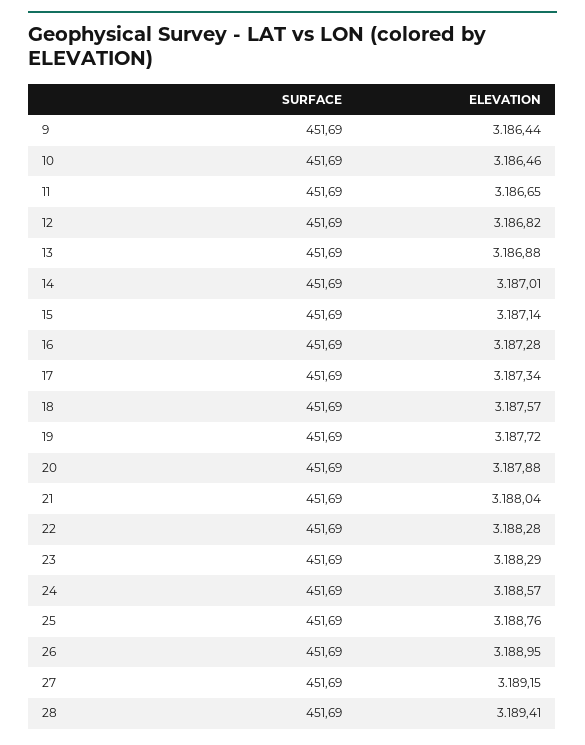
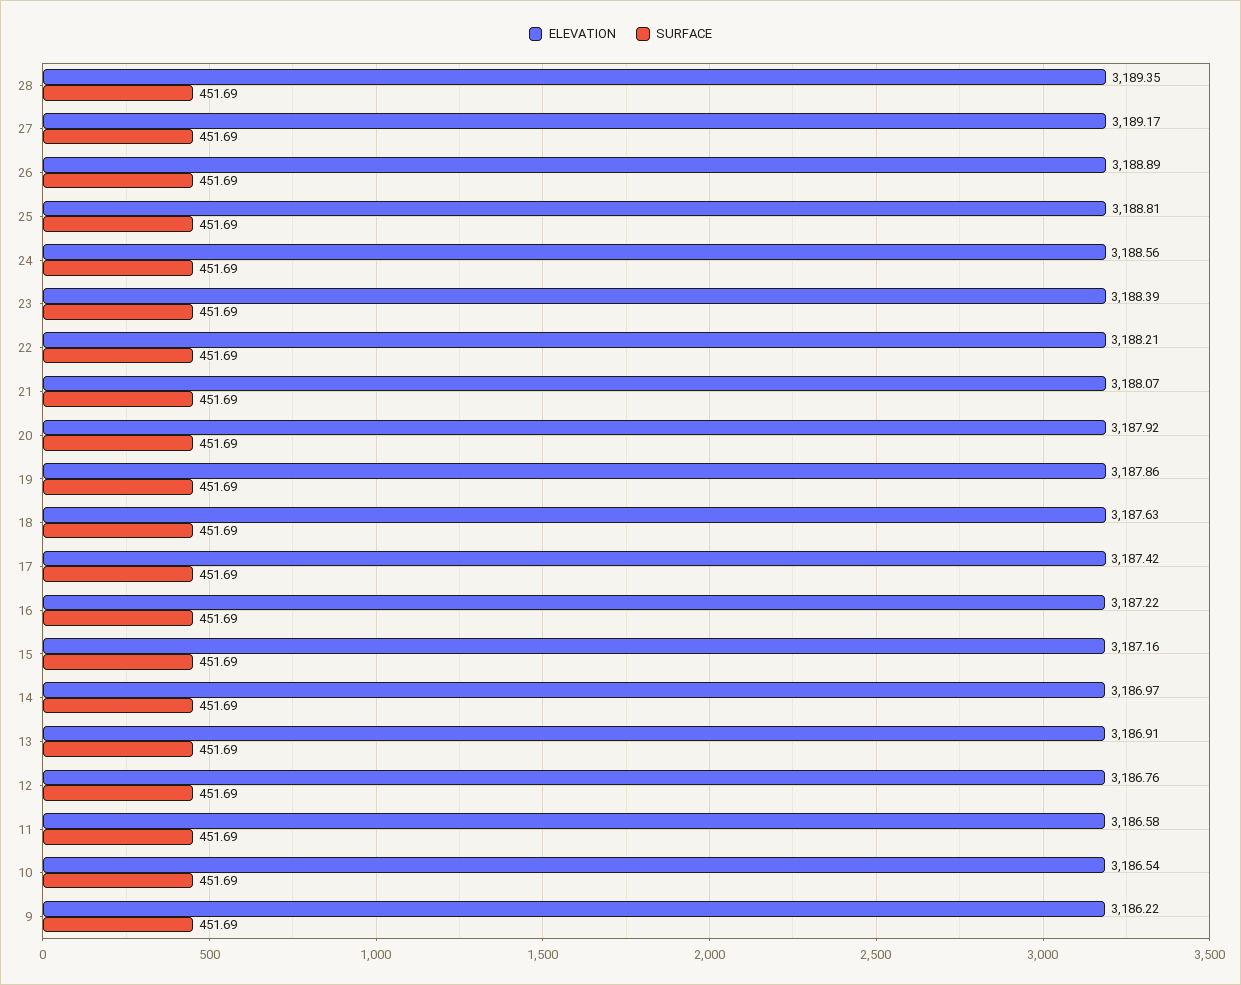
  {
    "SURFACE": {
      "9": 451.69,
      "10": 451.69,
      "11": 451.69,
      "12": 451.69,
      "13": 451.69,
      "14": 451.69,
      "15": 451.69,
      "16": 451.69,
      "17": 451.69,
      "18": 451.69,
      "19": 451.69,
      "20": 451.69,
      "21": 451.69,
      "22": 451.69,
      "23": 451.69,
      "24": 451.69,
      "25": 451.69,
      "26": 451.69,
      "27": 451.69,
      "28": 451.69
    },
    "ELEVATION": {
-     "9": 3186.44,
+     "9": 3186.22,
-     "10": 3186.46,
+     "10": 3186.54,
-     "11": 3186.65,
+     "11": 3186.58,
-     "12": 3186.82,
+     "12": 3186.76,
-     "13": 3186.88,
+     "13": 3186.91,
-     "14": 3187.01,
+     "14": 3186.97,
-     "15": 3187.14,
+     "15": 3187.16,
-     "16": 3187.28,
+     "16": 3187.22,
-     "17": 3187.34,
+     "17": 3187.42,
-     "18": 3187.57,
+     "18": 3187.63,
-     "19": 3187.72,
+     "19": 3187.86,
-     "20": 3187.88,
+     "20": 3187.92,
-     "21": 3188.04,
+     "21": 3188.07,
-     "22": 3188.28,
+     "22": 3188.21,
-     "23": 3188.29,
+     "23": 3188.39,
-     "24": 3188.57,
+     "24": 3188.56,
-     "25": 3188.76,
+     "25": 3188.81,
-     "26": 3188.95,
+     "26": 3188.89,
-     "27": 3189.15,
+     "27": 3189.17,
-     "28": 3189.41
+     "28": 3189.35
    }
  }

